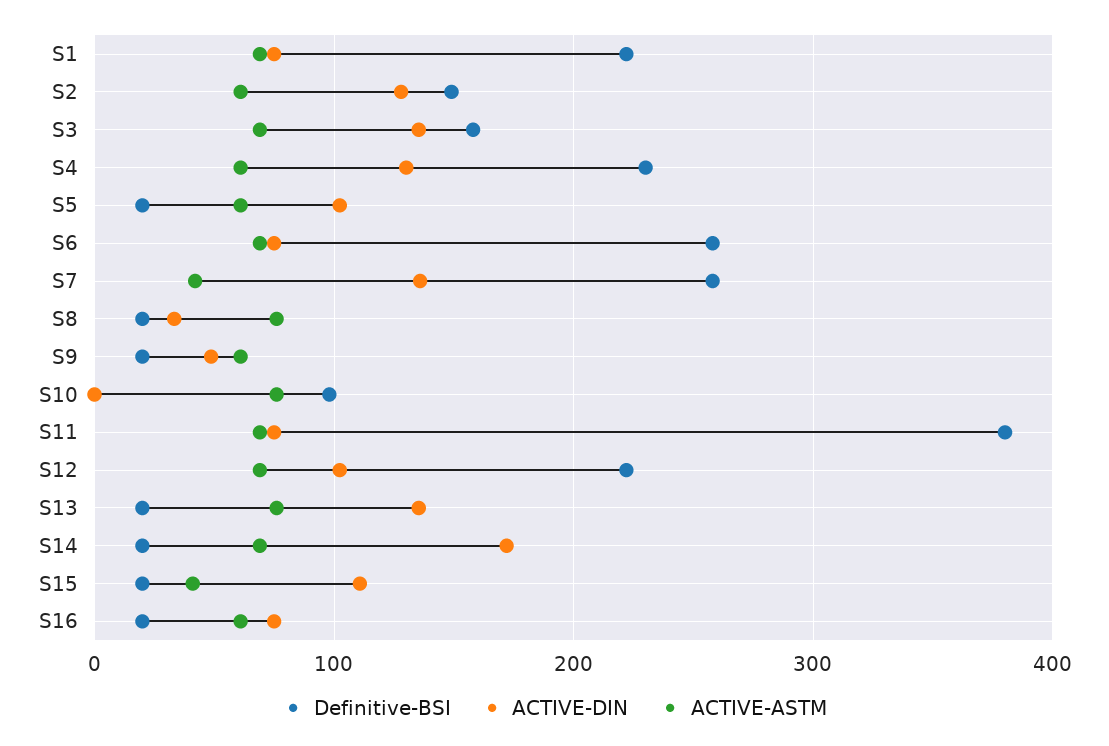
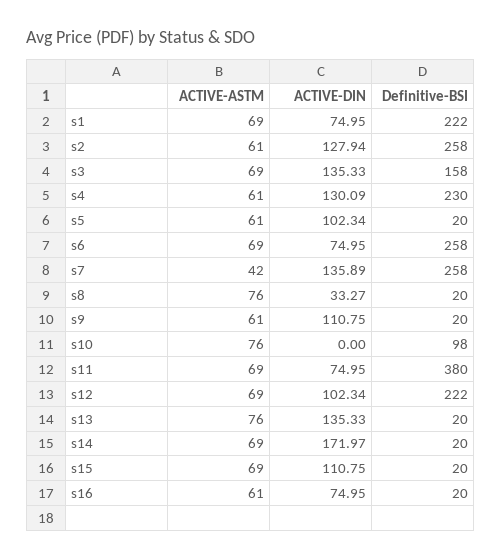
  {
    "Definitive-BSI": {
      "S1": 222,
-     "S2": 150,
+     "S2": 258,
      "S3": 158,
      "S4": 230,
      "S5": 20,
      "S6": 258,
      "S7": 258,
      "S8": 20,
      "S9": 20,
      "S10": 98,
      "S11": 380,
      "S12": 222,
      "S13": 20,
      "S14": 20,
      "S15": 20,
      "S16": 20
    },
    "ACTIVE-DIN": {
      "S1": 74.95,
      "S2": 127.94,
      "S3": 135.33,
      "S4": 130.09,
      "S5": 102.34,
      "S6": 74.95,
      "S7": 135.89,
      "S8": 33.27,
-     "S9": 50,
+     "S9": 110.75,
      "S10": 0,
      "S11": 74.95,
      "S12": 102.34,
      "S13": 135.33,
      "S14": 171.97,
      "S15": 110.75,
      "S16": 74.95
    },
    "ACTIVE-ASTM": {
      "S1": 69,
      "S2": 61,
      "S3": 69,
      "S4": 61,
      "S5": 61,
      "S6": 69,
      "S7": 42,
      "S8": 76,
      "S9": 61,
      "S10": 76,
      "S11": 69,
      "S12": 69,
      "S13": 76,
      "S14": 69,
-     "S15": 40,
+     "S15": 69,
      "S16": 61
    }
  }

